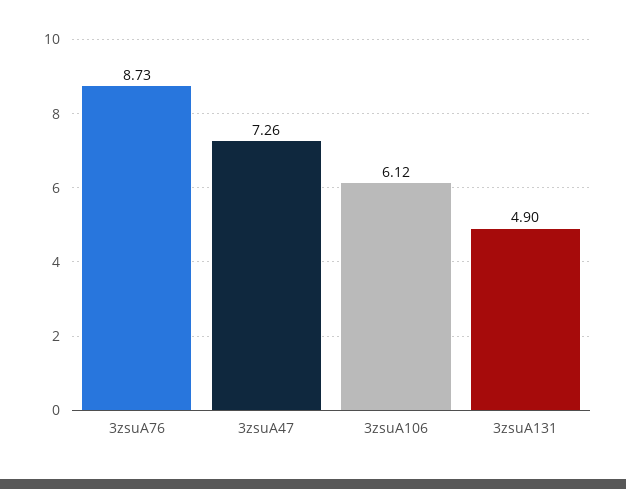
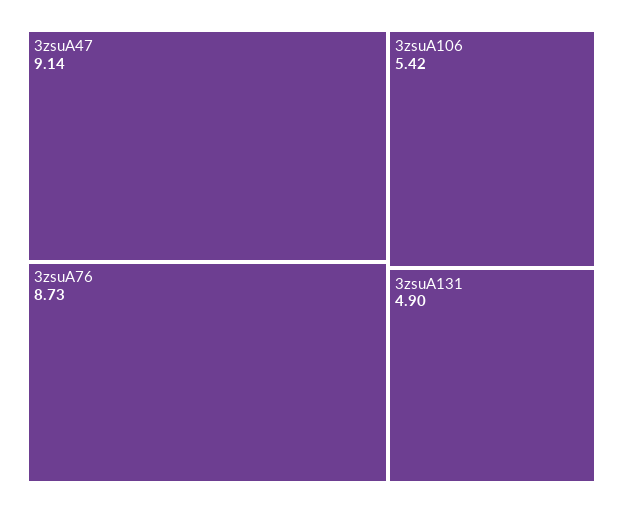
  {
    "3zsuA76": 8.73,
-   "3zsuA47": 7.26,
+   "3zsuA47": 9.14,
-   "3zsuA106": 6.12,
+   "3zsuA106": 5.42,
    "3zsuA131": 4.9
  }

